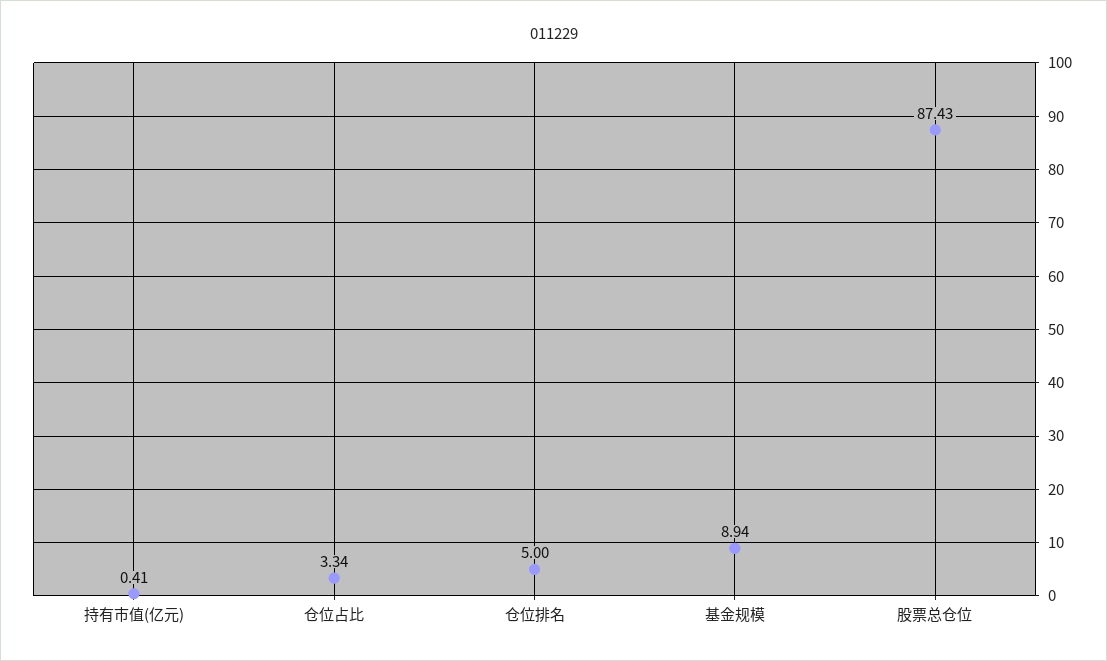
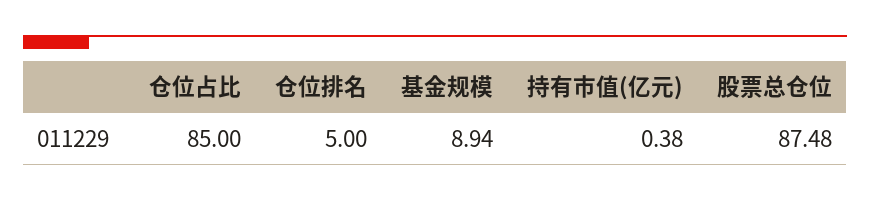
  {
-   "持有市值(亿元)": 0.41,
+   "持有市值(亿元)": 0.38,
-   "仓位占比": 3.34,
+   "仓位占比": 85,
    "仓位排名": 5,
    "基金规模": 8.94,
-   "股票总仓位": 87.43
+   "股票总仓位": 87.48
  }

